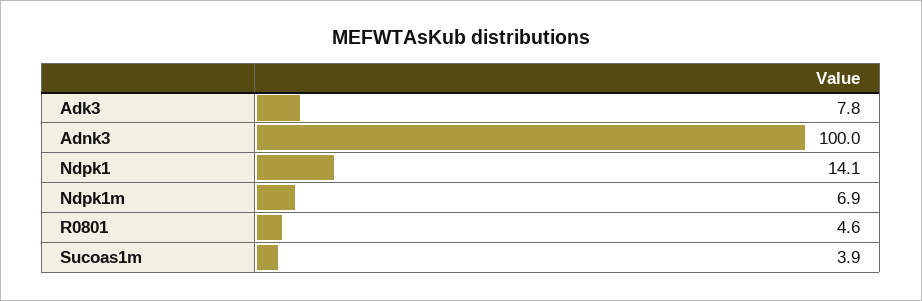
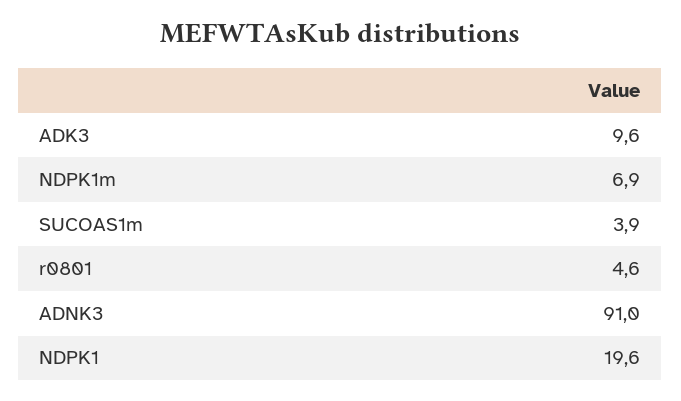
  {
-   "Adk3": 7.8,
+   "Adk3": 9.6,
-   "Adnk3": 100,
+   "Adnk3": 91,
-   "Ndpk1": 14.1,
+   "Ndpk1": 19.6,
    "Ndpk1m": 6.9,
    "R0801": 4.6,
    "Sucoas1m": 3.9
  }

